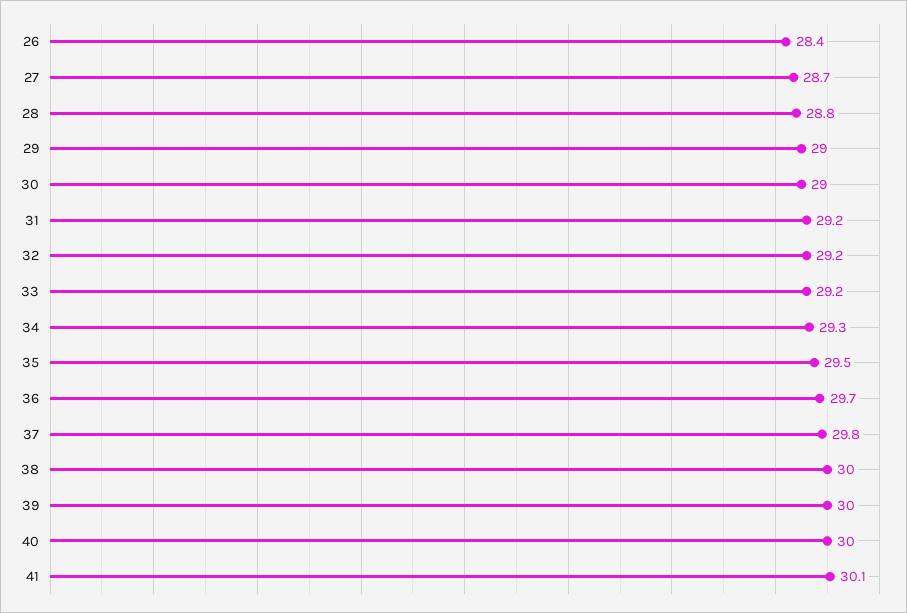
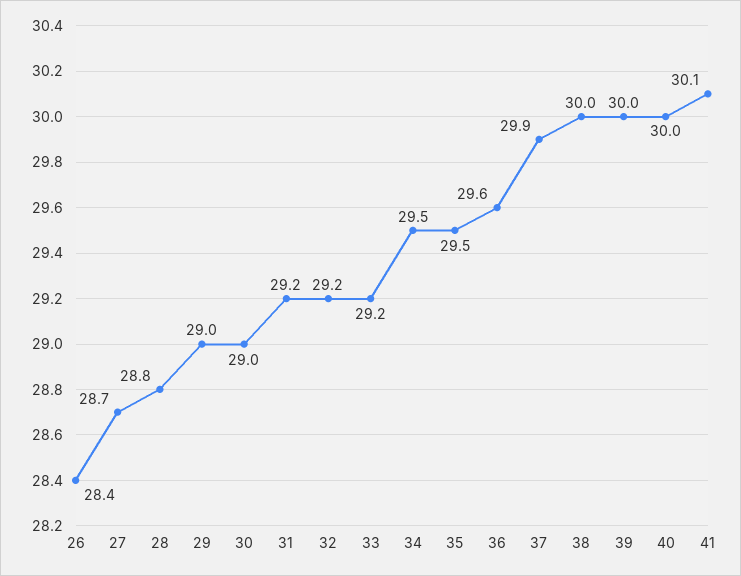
  {
    "26": 28.4,
    "27": 28.7,
    "28": 28.8,
    "29": 29,
    "30": 29,
    "31": 29.2,
    "32": 29.2,
    "33": 29.2,
-   "34": 29.3,
+   "34": 29.5,
    "35": 29.5,
-   "36": 29.7,
+   "36": 29.6,
-   "37": 29.8,
+   "37": 29.9,
    "38": 30,
    "39": 30,
    "40": 30,
    "41": 30.1
  }

